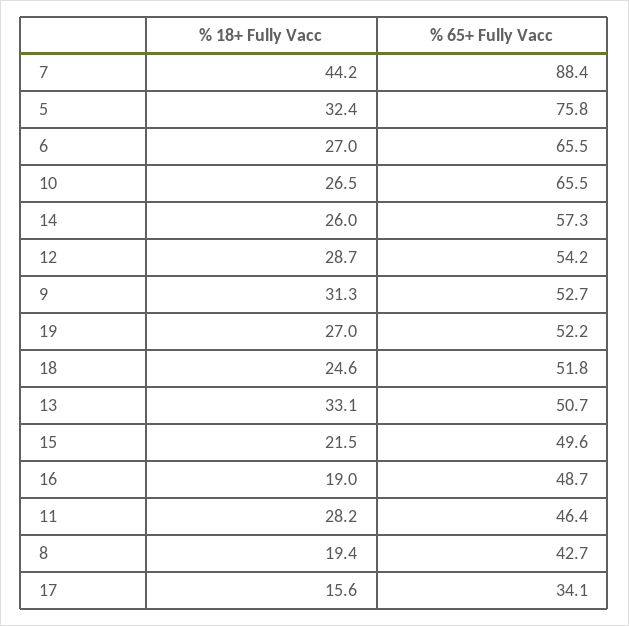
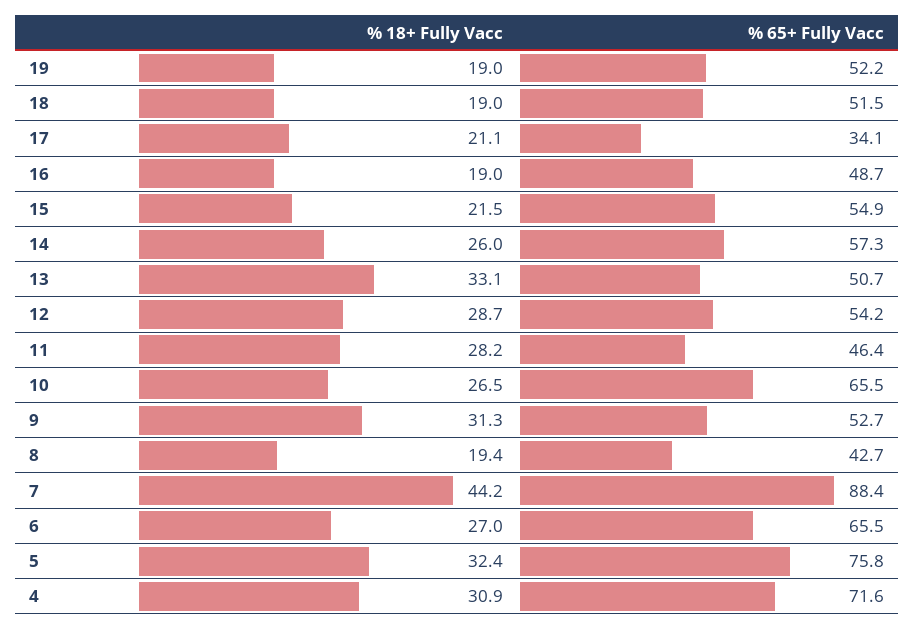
  {
    "% 18+ Fully Vacc": {
      "7": 44.2,
      "5": 32.4,
      "6": 27,
      "10": 26.5,
      "14": 26,
      "12": 28.7,
      "9": 31.3,
-     "19": 27,
+     "19": 19,
-     "18": 24.6,
+     "18": 19,
      "13": 33.1,
      "15": 21.5,
      "16": 19,
      "11": 28.2,
      "8": 19.4,
-     "17": 15.6
+     "17": 21.1,
+     "4": 30.9
    },
    "% 65+ Fully Vacc": {
      "7": 88.4,
      "5": 75.8,
      "6": 65.5,
      "10": 65.5,
      "14": 57.3,
      "12": 54.2,
      "9": 52.7,
      "19": 52.2,
-     "18": 51.8,
+     "18": 51.5,
      "13": 50.7,
-     "15": 49.6,
+     "15": 54.9,
      "16": 48.7,
      "11": 46.4,
      "8": 42.7,
-     "17": 34.1
+     "17": 34.1,
+     "4": 71.6
    }
  }

